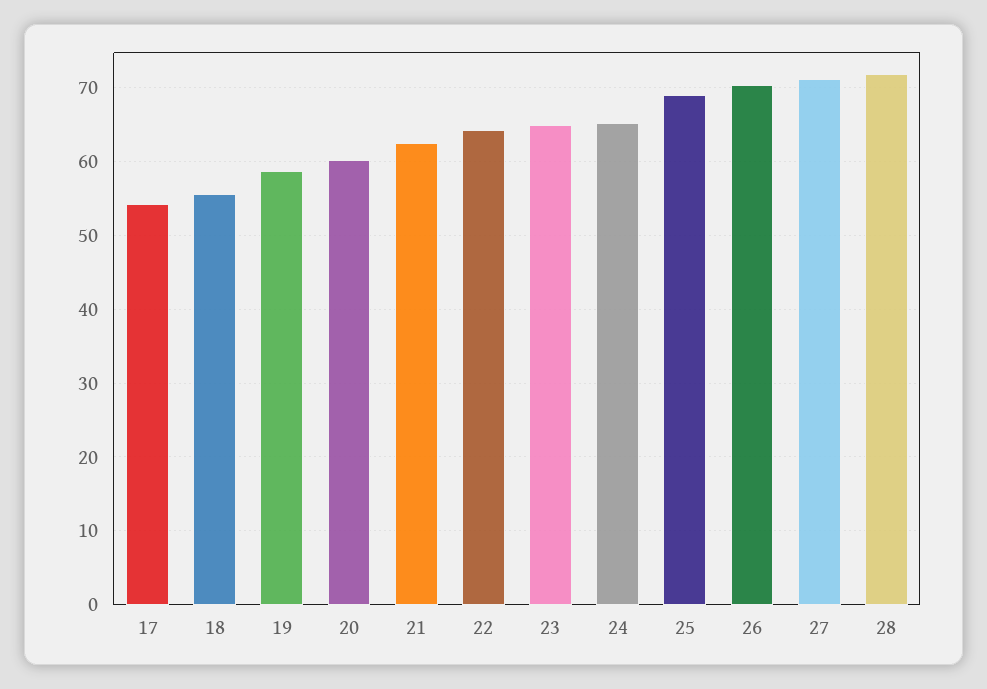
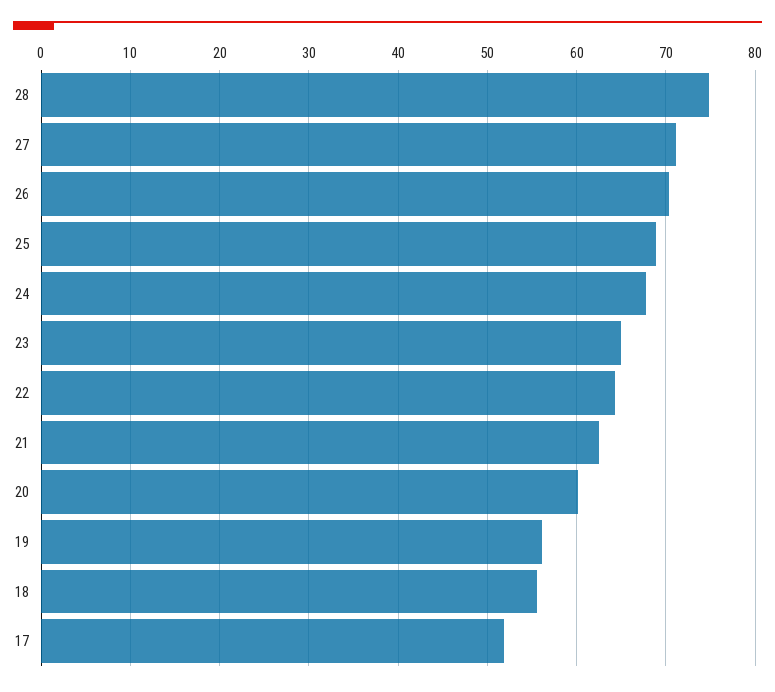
  {
-   "17": 54,
+   "17": 52,
    "18": 56,
-   "19": 59,
+   "19": 56,
    "20": 60,
    "21": 62,
    "22": 64,
    "23": 65,
-   "24": 65,
+   "24": 68,
    "25": 69,
    "26": 70,
    "27": 71,
-   "28": 72
+   "28": 75
  }

